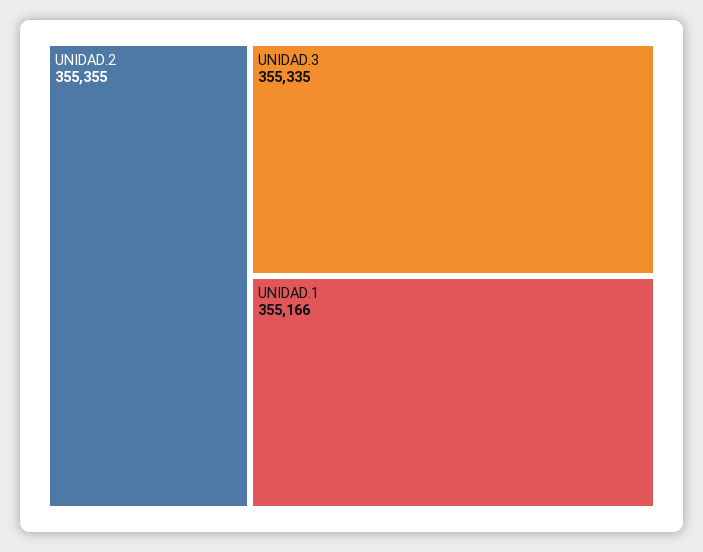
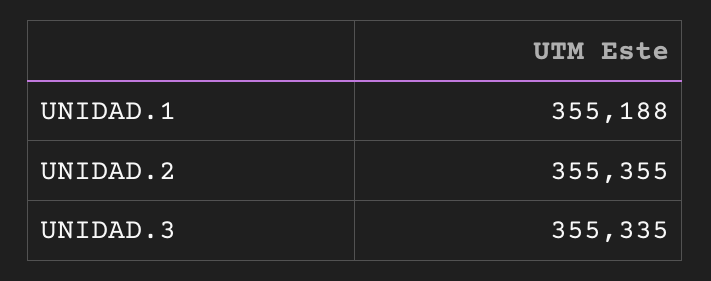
  {
    "UNIDAD.2": 355355,
    "UNIDAD.3": 355335,
-   "UNIDAD.1": 355166
+   "UNIDAD.1": 355188
  }

